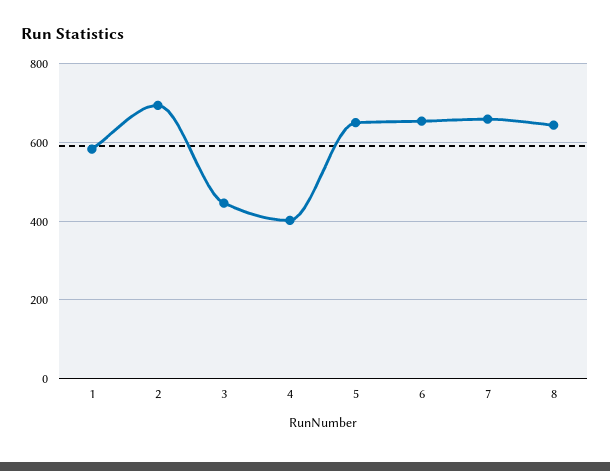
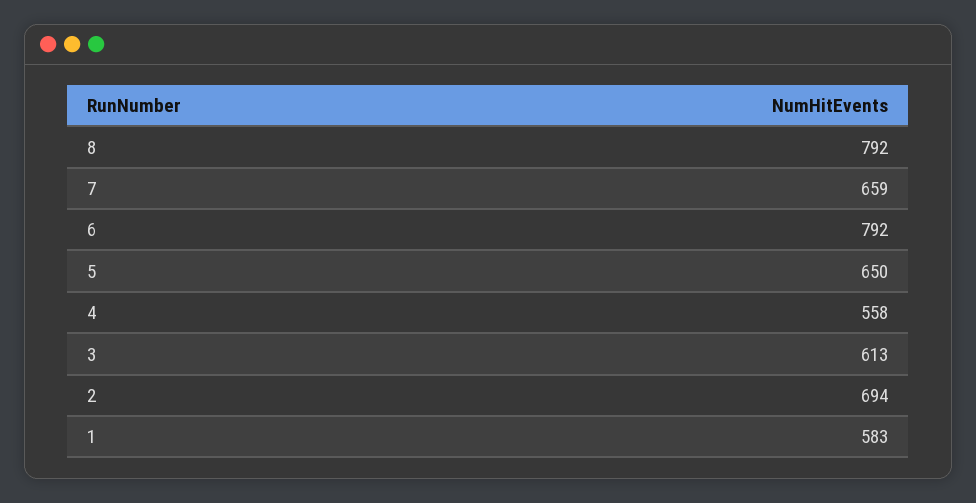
  {
    "1": 583,
    "2": 694,
-   "3": 440,
+   "3": 613,
-   "4": 400,
+   "4": 558,
    "5": 650,
-   "6": 660,
+   "6": 792,
    "7": 659,
-   "8": 640
+   "8": 792
  }

